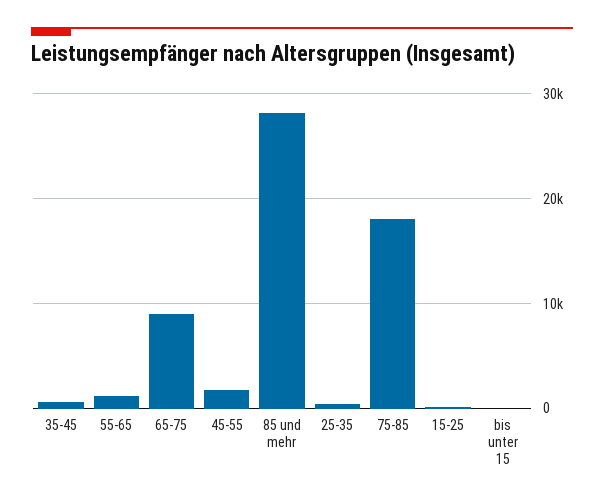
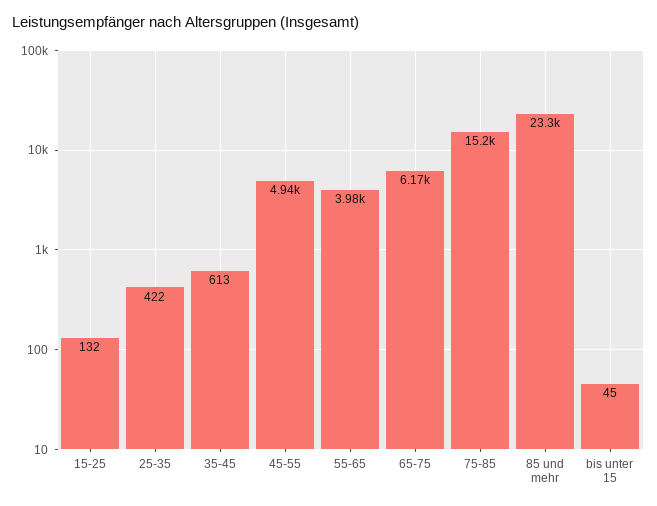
  {
    "35-45": 613,
-   "55-65": 1000,
+   "55-65": 3980,
-   "65-75": 9000,
+   "65-75": 6170,
-   "45-55": 2000,
+   "45-55": 4940,
-   "85 und mehr": 28000,
+   "85 und mehr": 23300,
    "25-35": 422,
-   "75-85": 18000,
+   "75-85": 15200,
    "15-25": 132,
    "bis unter 15": 45
  }

